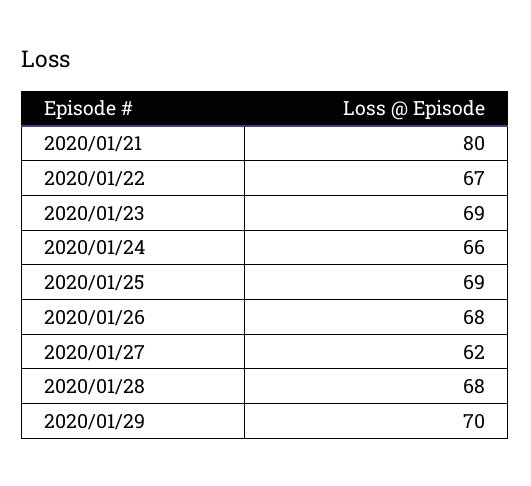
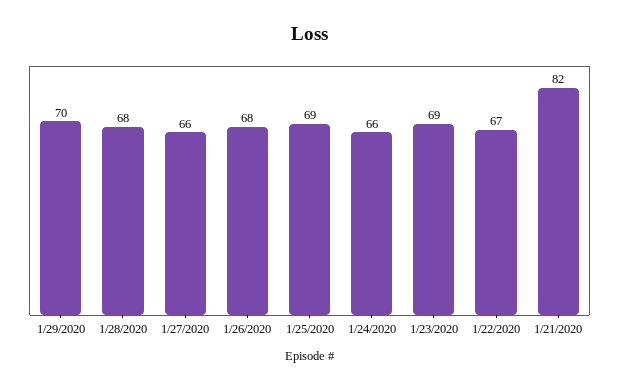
  {
-   "2020/01/21": 80,
+   "2020/01/21": 82,
    "2020/01/22": 67,
    "2020/01/23": 69,
    "2020/01/24": 66,
    "2020/01/25": 69,
    "2020/01/26": 68,
-   "2020/01/27": 62,
+   "2020/01/27": 66,
    "2020/01/28": 68,
    "2020/01/29": 70
  }

